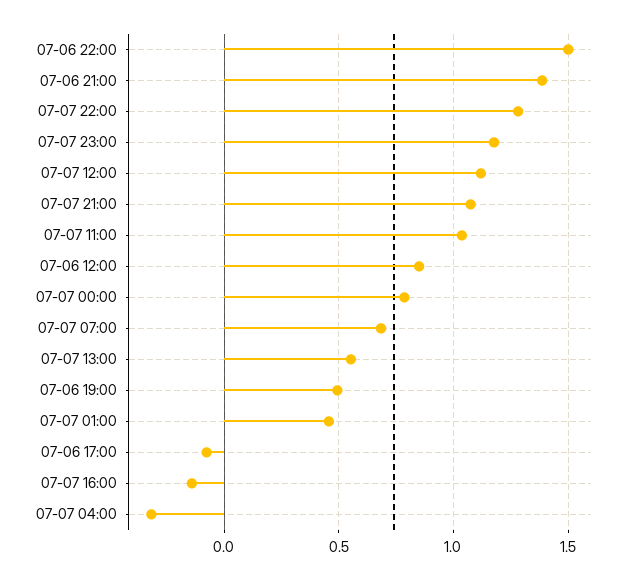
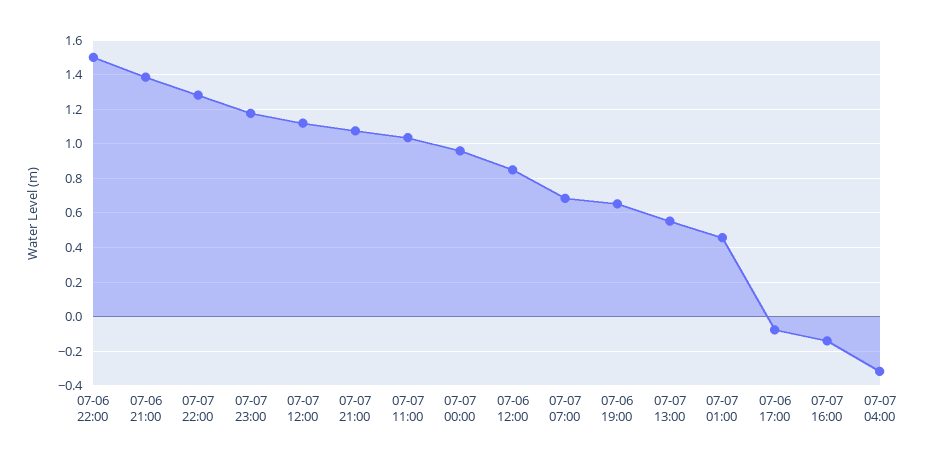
  {
    "07-06 22:00": 1.5,
    "07-06 21:00": 1.4,
    "07-07 22:00": 1.3,
    "07-07 23:00": 1.2,
    "07-07 12:00": 1.1,
    "07-07 21:00": 1.1,
    "07-07 11:00": 1.05,
    "07-06 12:00": 0.85,
-   "07-07 00:00": 0.8,
+   "07-07 00:00": 0.95,
    "07-07 07:00": 0.7,
    "07-07 13:00": 0.55,
-   "07-06 19:00": 0.5,
+   "07-06 19:00": 0.65,
    "07-07 01:00": 0.45,
    "07-06 17:00": -0.1,
    "07-07 16:00": -0.15,
    "07-07 04:00": -0.3
  }

